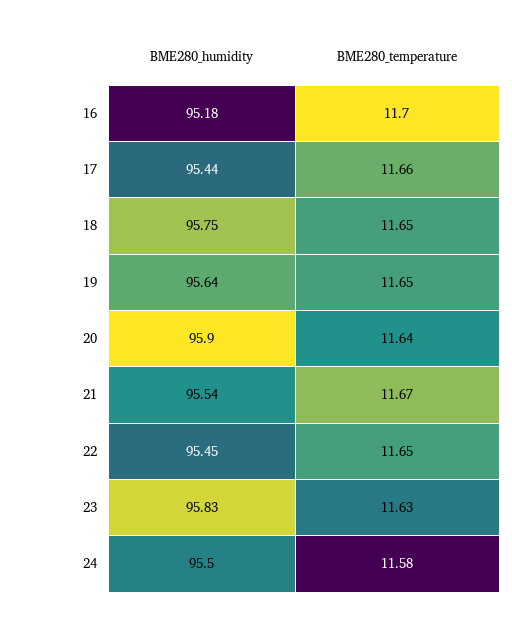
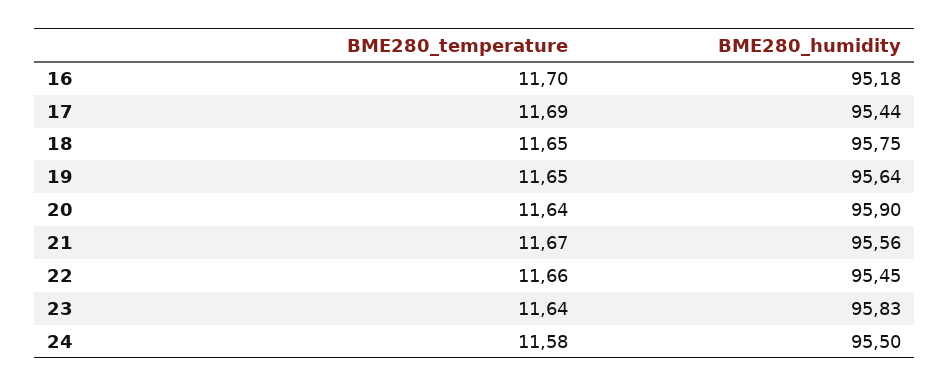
  {
    "BME280_humidity": {
      "16": 95.18,
      "17": 95.44,
      "18": 95.75,
      "19": 95.64,
      "20": 95.9,
-     "21": 95.54,
+     "21": 95.56,
      "22": 95.45,
      "23": 95.83,
      "24": 95.5
    },
    "BME280_temperature": {
      "16": 11.7,
-     "17": 11.66,
+     "17": 11.69,
      "18": 11.65,
      "19": 11.65,
      "20": 11.64,
      "21": 11.67,
-     "22": 11.65,
+     "22": 11.66,
-     "23": 11.63,
+     "23": 11.64,
      "24": 11.58
    }
  }

